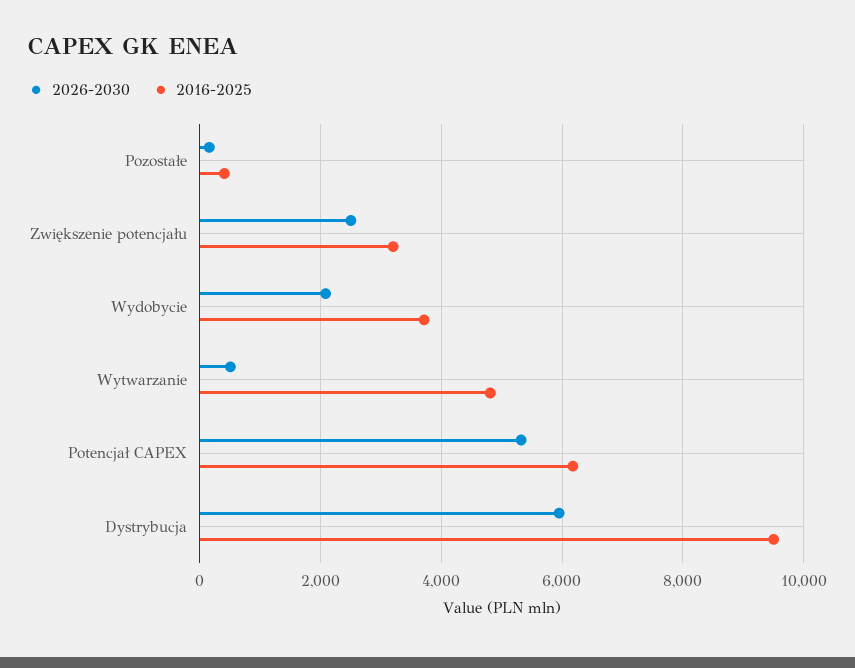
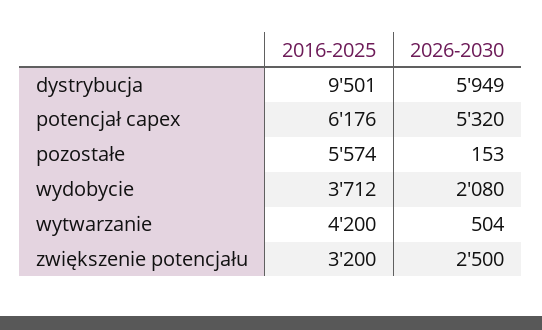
  {
    "2026-2030": {
      "Pozostałe": 153,
      "Zwiększenie potencjału": 2500,
      "Wydobycie": 2080,
      "Wytwarzanie": 504,
      "Potencjał CAPEX": 5320,
      "Dystrybucja": 5949
    },
    "2016-2025": {
-     "Pozostałe": 400,
+     "Pozostałe": 5574,
      "Zwiększenie potencjału": 3200,
      "Wydobycie": 3712,
-     "Wytwarzanie": 4800,
+     "Wytwarzanie": 4200,
      "Potencjał CAPEX": 6176,
      "Dystrybucja": 9501
    }
  }

